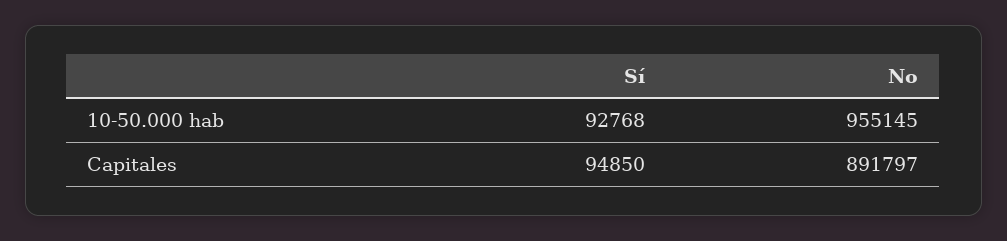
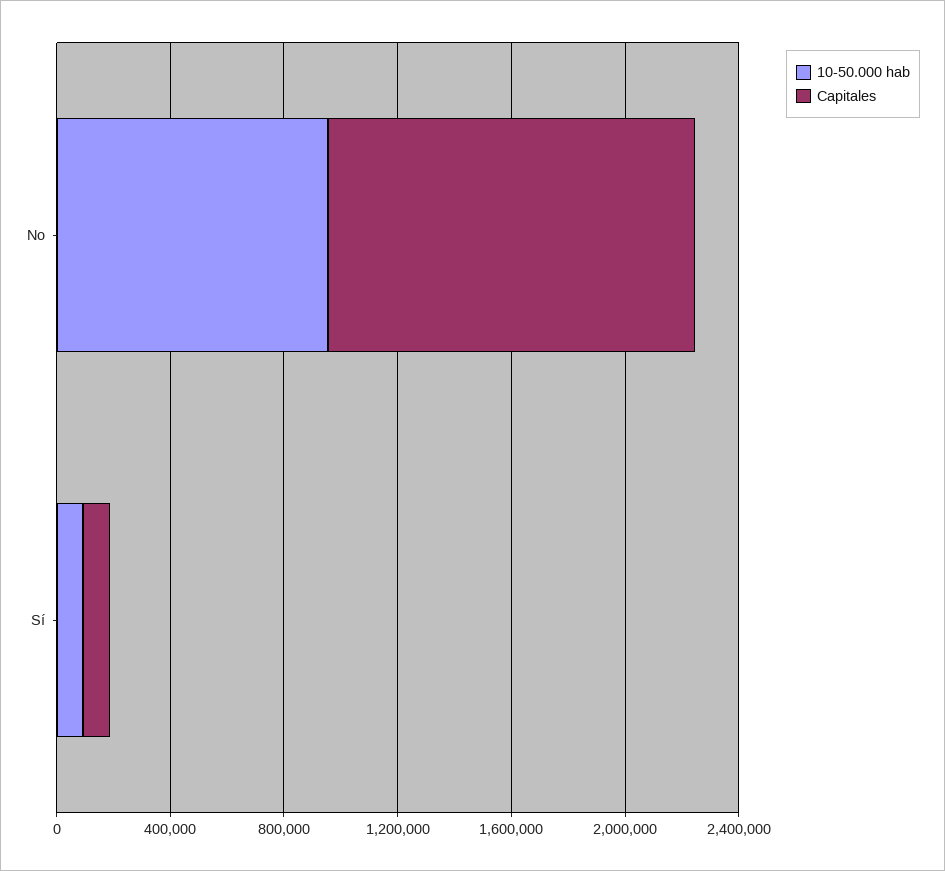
  {
    "10-50.000 hab": {
      "Sí": 92768,
      "No": 955145
    },
    "Capitales": {
      "Sí": 94850,
-     "No": 891797
+     "No": 1300000
    }
  }

